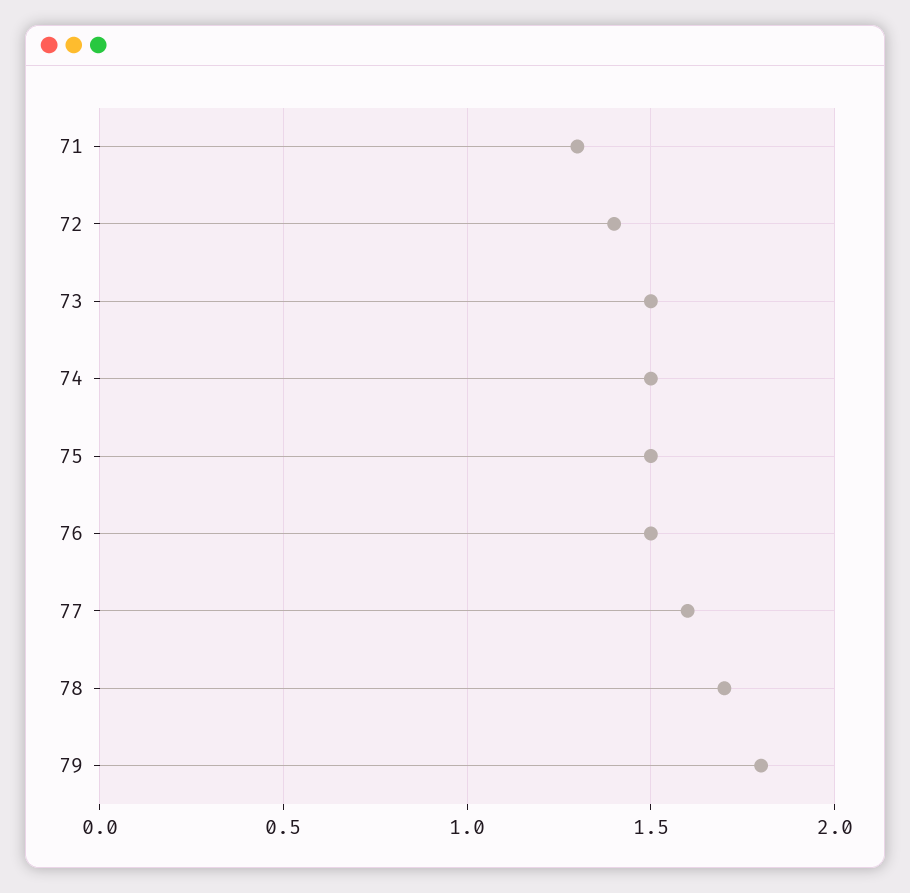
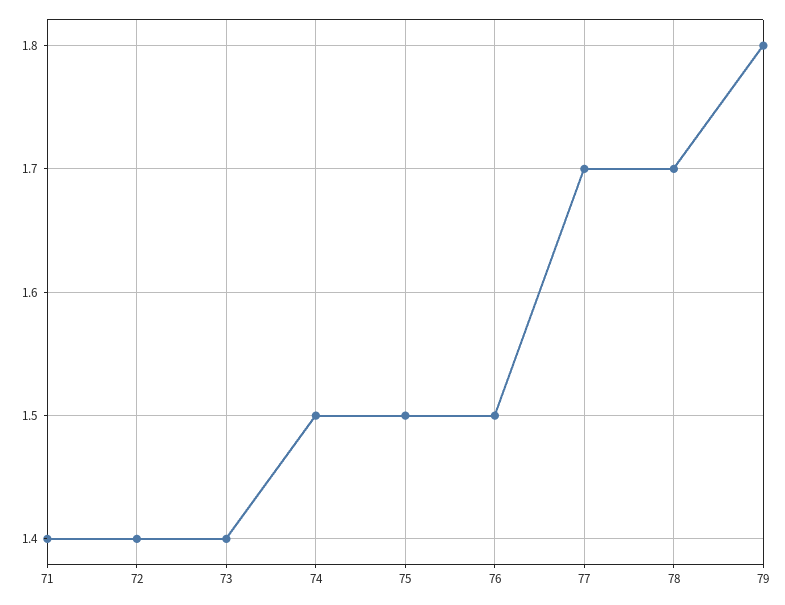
  {
-   "71": 1.3,
+   "71": 1.4,
    "72": 1.4,
-   "73": 1.5,
+   "73": 1.4,
    "74": 1.5,
    "75": 1.5,
    "76": 1.5,
-   "77": 1.6,
+   "77": 1.7,
    "78": 1.7,
    "79": 1.8
  }

